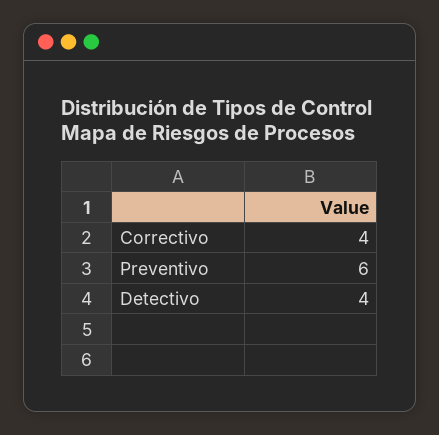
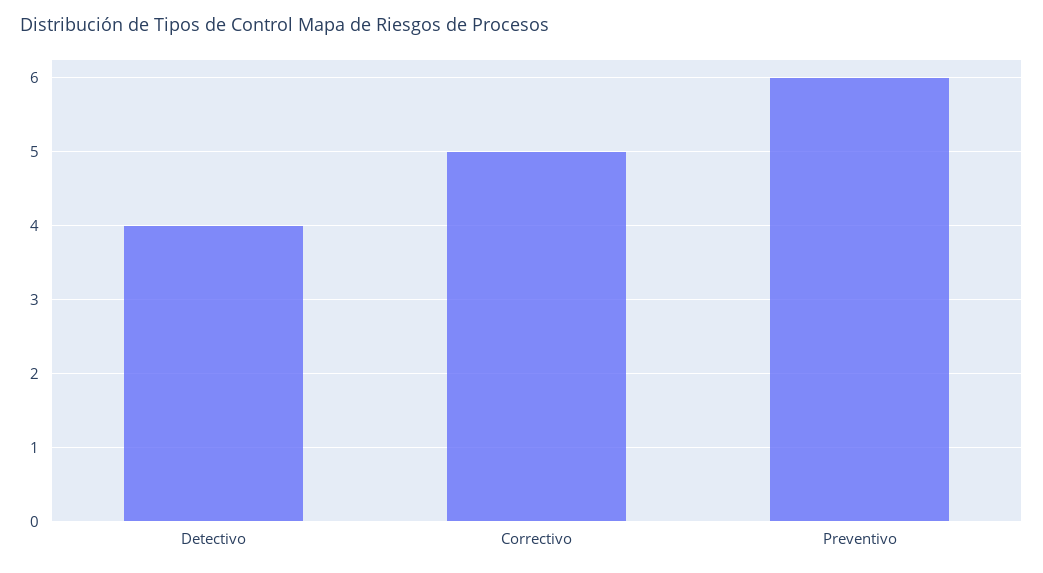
  {
-   "Correctivo": 4,
+   "Correctivo": 5,
    "Preventivo": 6,
    "Detectivo": 4
  }

